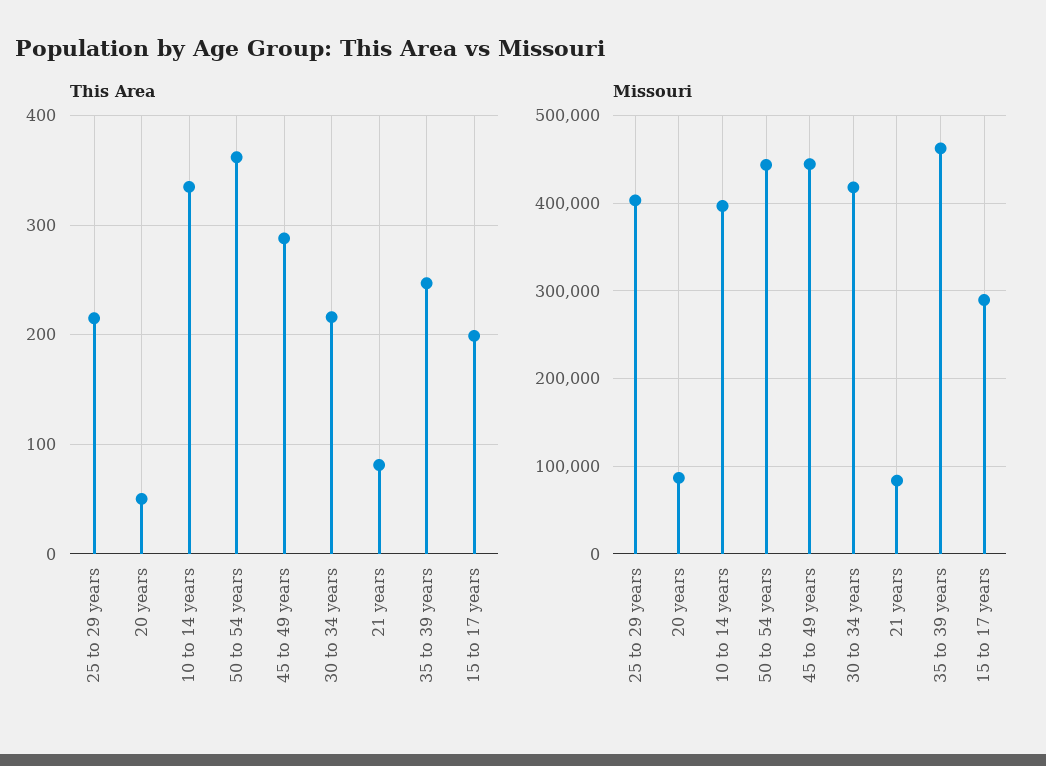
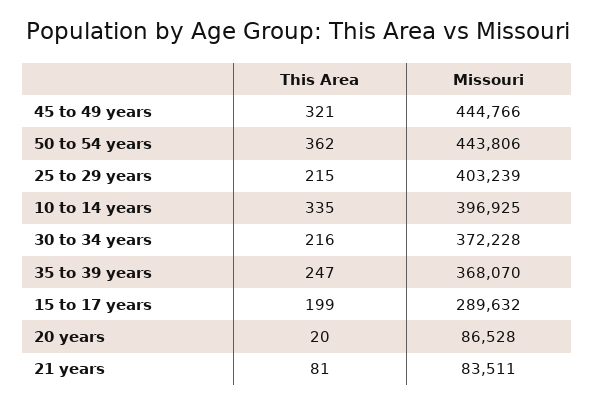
  {
    "This Area": {
      "25 to 29 years": 215,
-     "20 years": 50,
+     "20 years": 20,
      "10 to 14 years": 335,
      "50 to 54 years": 362,
-     "45 to 49 years": 290,
+     "45 to 49 years": 321,
      "30 to 34 years": 216,
      "21 years": 81,
      "35 to 39 years": 247,
      "15 to 17 years": 199
    },
    "Missouri": {
      "25 to 29 years": 403239,
      "20 years": 86528,
      "10 to 14 years": 396925,
      "50 to 54 years": 443806,
      "45 to 49 years": 444766,
-     "30 to 34 years": 420000,
+     "30 to 34 years": 372228,
      "21 years": 83511,
-     "35 to 39 years": 460000,
+     "35 to 39 years": 368070,
      "15 to 17 years": 289632
    }
  }

